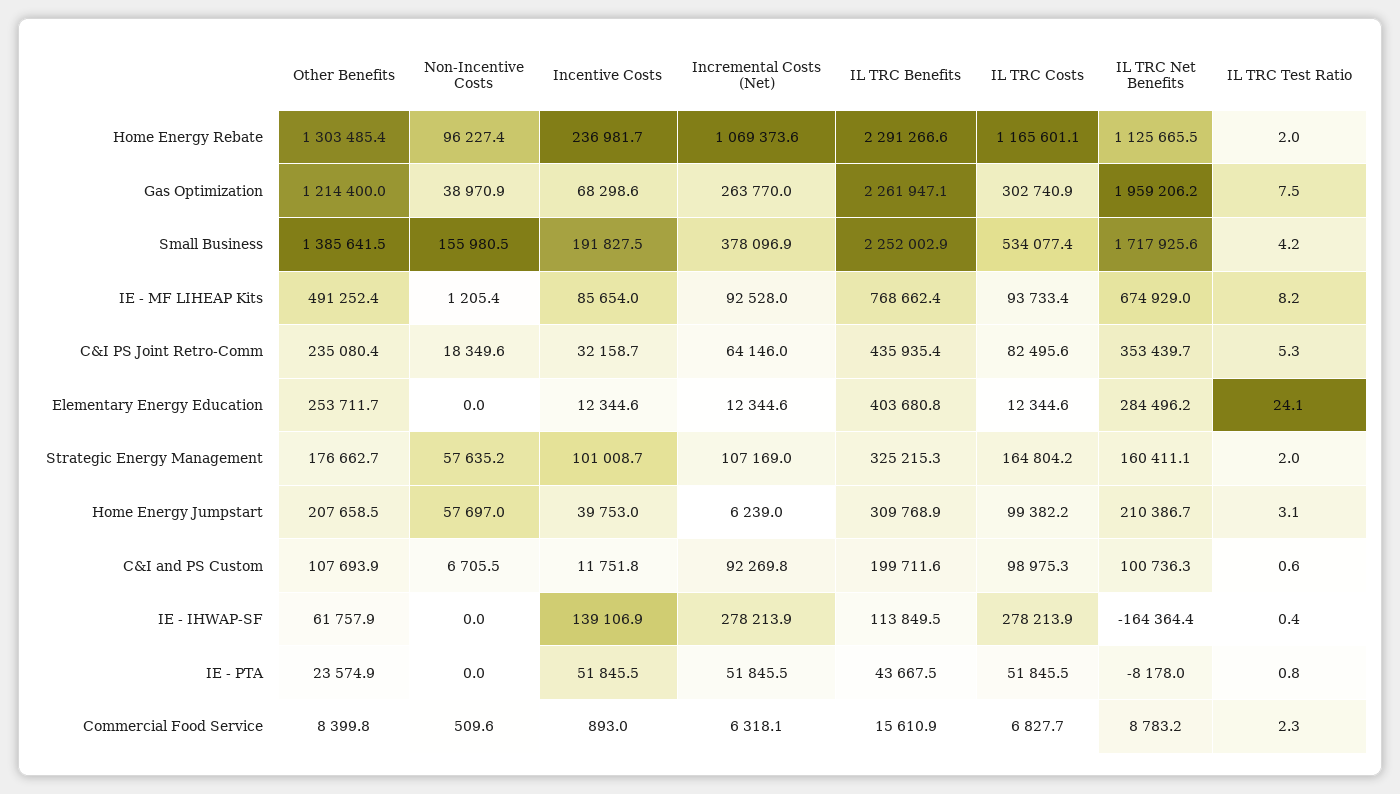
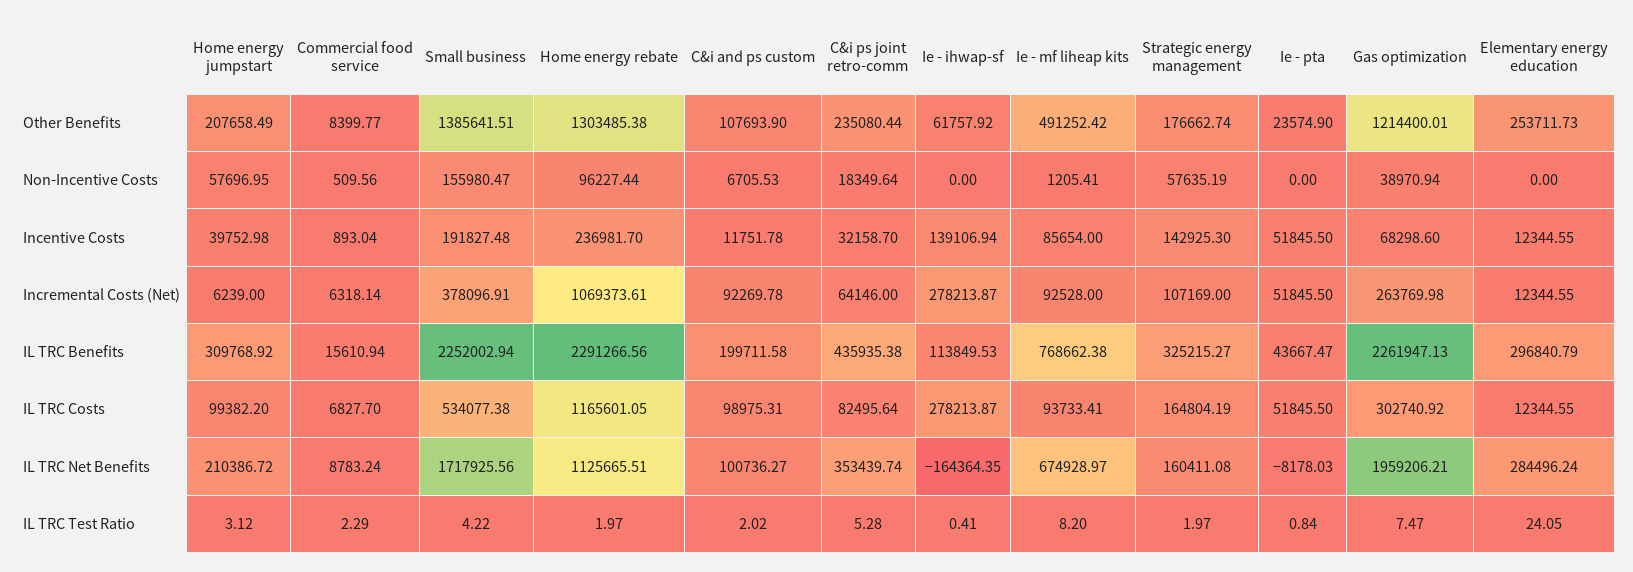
  {
    "Other Benefits": {
      "Home Energy Rebate": 1303485.38,
      "Gas Optimization": 1214400.01,
      "Small Business": 1385641.51,
      "IE - MF LIHEAP Kits": 491252.42,
      "C&I PS Joint Retro-Comm": 235080.44,
      "Elementary Energy Education": 253711.73,
      "Strategic Energy Management": 176662.74,
      "Home Energy Jumpstart": 207658.49,
      "C&I and PS Custom": 107693.9,
      "IE - IHWAP-SF": 61757.92,
      "IE - PTA": 23574.9,
      "Commercial Food Service": 8399.77
    },
    "Non-Incentive Costs": {
      "Home Energy Rebate": 96227.44,
      "Gas Optimization": 38970.94,
      "Small Business": 155980.47,
      "IE - MF LIHEAP Kits": 1205.41,
      "C&I PS Joint Retro-Comm": 18349.64,
      "Elementary Energy Education": 0,
      "Strategic Energy Management": 57635.19,
      "Home Energy Jumpstart": 57696.95,
      "C&I and PS Custom": 6705.53,
      "IE - IHWAP-SF": 0,
      "IE - PTA": 0,
      "Commercial Food Service": 509.56
    },
    "Incentive Costs": {
      "Home Energy Rebate": 236981.7,
      "Gas Optimization": 68298.6,
      "Small Business": 191827.48,
      "IE - MF LIHEAP Kits": 85654,
      "C&I PS Joint Retro-Comm": 32158.7,
      "Elementary Energy Education": 12344.55,
-     "Strategic Energy Management": 101008.7,
+     "Strategic Energy Management": 142925.3,
      "Home Energy Jumpstart": 39752.98,
      "C&I and PS Custom": 11751.78,
      "IE - IHWAP-SF": 139106.94,
      "IE - PTA": 51845.5,
      "Commercial Food Service": 893.04
    },
    "Incremental Costs (Net)": {
      "Home Energy Rebate": 1069373.61,
      "Gas Optimization": 263769.98,
      "Small Business": 378096.91,
      "IE - MF LIHEAP Kits": 92528,
      "C&I PS Joint Retro-Comm": 64146,
      "Elementary Energy Education": 12344.55,
      "Strategic Energy Management": 107169,
      "Home Energy Jumpstart": 6239,
      "C&I and PS Custom": 92269.78,
      "IE - IHWAP-SF": 278213.87,
      "IE - PTA": 51845.5,
      "Commercial Food Service": 6318.14
    },
    "IL TRC Benefits": {
      "Home Energy Rebate": 2291266.56,
      "Gas Optimization": 2261947.13,
      "Small Business": 2252002.94,
      "IE - MF LIHEAP Kits": 768662.38,
      "C&I PS Joint Retro-Comm": 435935.38,
-     "Elementary Energy Education": 403680.8,
+     "Elementary Energy Education": 296840.79,
      "Strategic Energy Management": 325215.27,
      "Home Energy Jumpstart": 309768.92,
      "C&I and PS Custom": 199711.58,
      "IE - IHWAP-SF": 113849.53,
      "IE - PTA": 43667.47,
      "Commercial Food Service": 15610.94
    },
    "IL TRC Costs": {
      "Home Energy Rebate": 1165601.05,
      "Gas Optimization": 302740.92,
      "Small Business": 534077.38,
      "IE - MF LIHEAP Kits": 93733.41,
      "C&I PS Joint Retro-Comm": 82495.64,
      "Elementary Energy Education": 12344.55,
      "Strategic Energy Management": 164804.19,
      "Home Energy Jumpstart": 99382.2,
      "C&I and PS Custom": 98975.31,
      "IE - IHWAP-SF": 278213.87,
      "IE - PTA": 51845.5,
      "Commercial Food Service": 6827.7
    },
    "IL TRC Net Benefits": {
      "Home Energy Rebate": 1125665.51,
      "Gas Optimization": 1959206.21,
      "Small Business": 1717925.56,
      "IE - MF LIHEAP Kits": 674928.97,
      "C&I PS Joint Retro-Comm": 353439.74,
      "Elementary Energy Education": 284496.24,
      "Strategic Energy Management": 160411.08,
      "Home Energy Jumpstart": 210386.72,
      "C&I and PS Custom": 100736.27,
      "IE - IHWAP-SF": -164364.35,
      "IE - PTA": -8178.03,
      "Commercial Food Service": 8783.24
    },
    "IL TRC Test Ratio": {
      "Home Energy Rebate": 1.97,
      "Gas Optimization": 7.47,
      "Small Business": 4.22,
      "IE - MF LIHEAP Kits": 8.2,
      "C&I PS Joint Retro-Comm": 5.28,
      "Elementary Energy Education": 24.05,
      "Strategic Energy Management": 1.97,
      "Home Energy Jumpstart": 3.12,
-     "C&I and PS Custom": 0.6,
+     "C&I and PS Custom": 2.02,
      "IE - IHWAP-SF": 0.41,
      "IE - PTA": 0.84,
      "Commercial Food Service": 2.29
    }
  }

